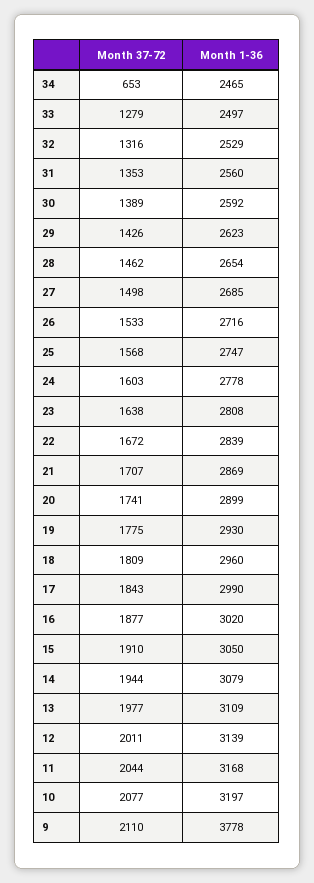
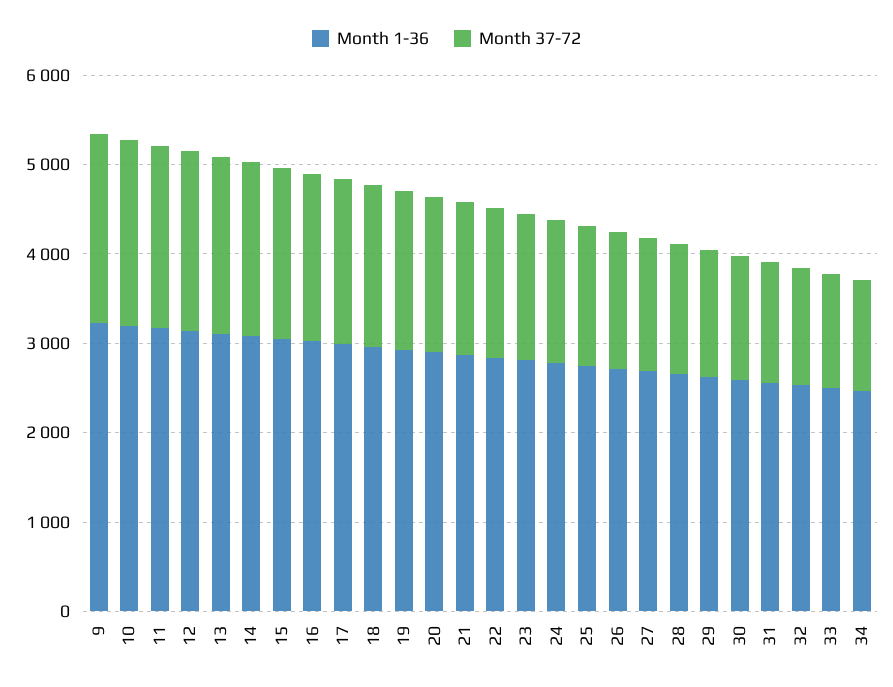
  {
    "Month 37-72": {
-     "34": 653,
+     "34": 1200,
      "33": 1279,
      "32": 1316,
      "31": 1353,
      "30": 1389,
      "29": 1426,
      "28": 1462,
      "27": 1498,
      "26": 1533,
      "25": 1568,
      "24": 1603,
      "23": 1638,
      "22": 1672,
      "21": 1707,
      "20": 1741,
      "19": 1775,
      "18": 1809,
      "17": 1843,
      "16": 1877,
      "15": 1910,
      "14": 1944,
      "13": 1977,
      "12": 2011,
      "11": 2044,
      "10": 2077,
      "9": 2110
    },
    "Month 1-36": {
      "34": 2465,
      "33": 2497,
      "32": 2529,
      "31": 2560,
      "30": 2592,
      "29": 2623,
      "28": 2654,
      "27": 2685,
      "26": 2716,
      "25": 2747,
      "24": 2778,
      "23": 2808,
      "22": 2839,
      "21": 2869,
      "20": 2899,
      "19": 2930,
      "18": 2960,
      "17": 2990,
      "16": 3020,
      "15": 3050,
      "14": 3079,
      "13": 3109,
      "12": 3139,
      "11": 3168,
      "10": 3197,
-     "9": 3778
+     "9": 3200
    }
  }

